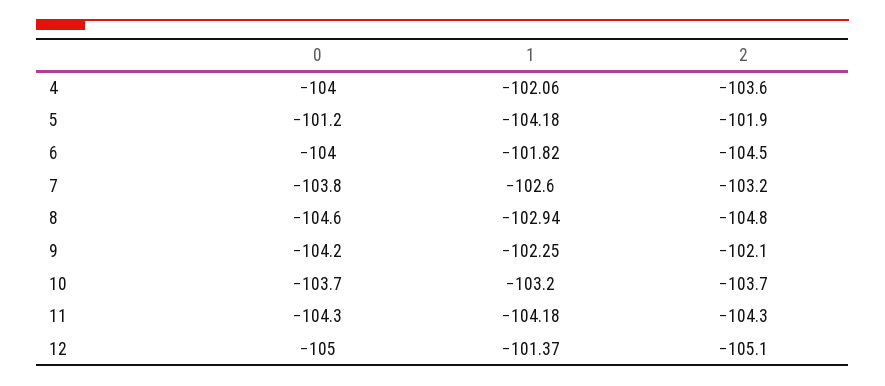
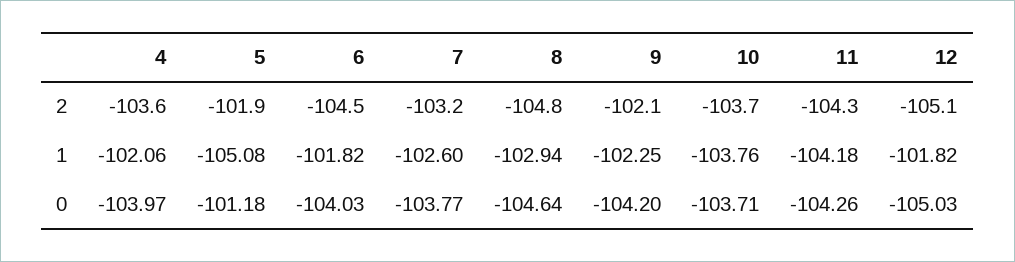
  {
    "0": {
      "4": -103.97,
      "5": -101.18,
      "6": -104.03,
      "7": -103.77,
      "8": -104.64,
      "9": -104.2,
      "10": -103.71,
      "11": -104.26,
      "12": -105.03
    },
    "1": {
      "4": -102.06,
-     "5": -104.18,
+     "5": -105.08,
      "6": -101.82,
      "7": -102.6,
      "8": -102.94,
      "9": -102.25,
-     "10": -103.2,
+     "10": -103.76,
      "11": -104.18,
-     "12": -101.37
+     "12": -101.82
    },
    "2": {
      "4": -103.6,
      "5": -101.9,
      "6": -104.5,
      "7": -103.2,
      "8": -104.8,
      "9": -102.1,
      "10": -103.7,
      "11": -104.3,
      "12": -105.1
    }
  }

